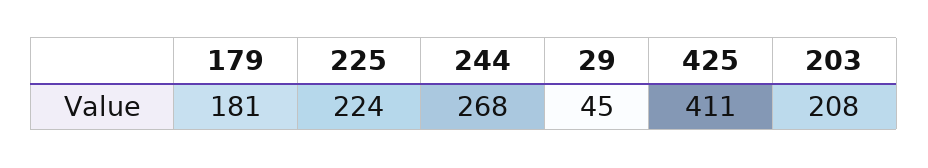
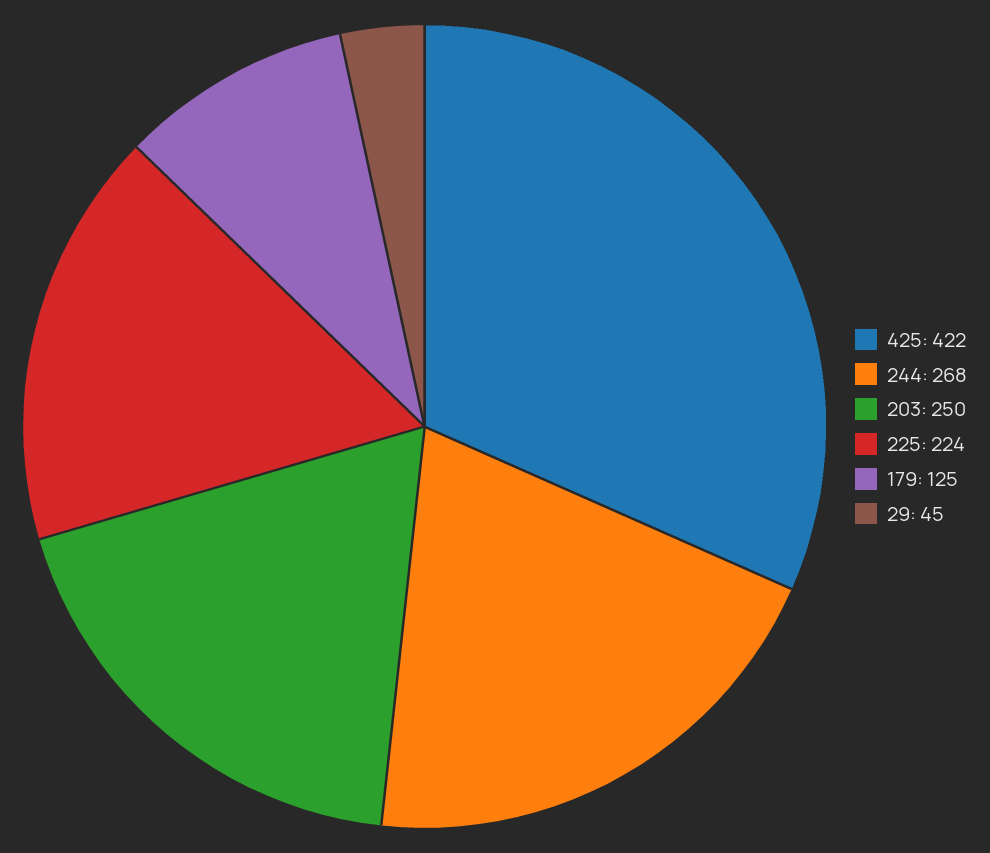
  {
-   "179": 181,
+   "179": 125,
    "225": 224,
    "244": 268,
    "29": 45,
-   "425": 411,
+   "425": 422,
-   "203": 208
+   "203": 250
  }

